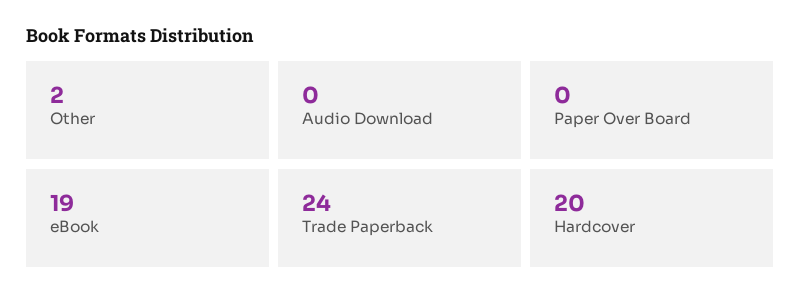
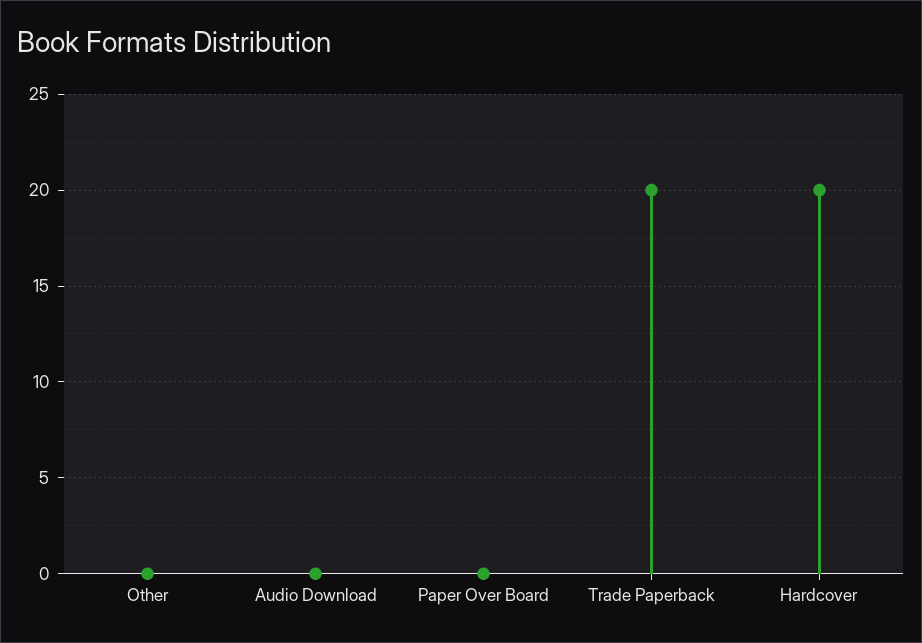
  {
-   "Other": 2,
+   "Other": 0,
    "Audio Download": 0,
    "Paper Over Board": 0,
-   "eBook": 19,
-   "Trade Paperback": 24,
+   "Trade Paperback": 20,
    "Hardcover": 20
  }

